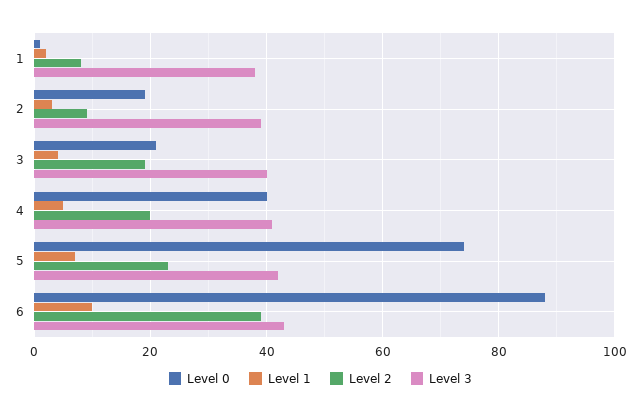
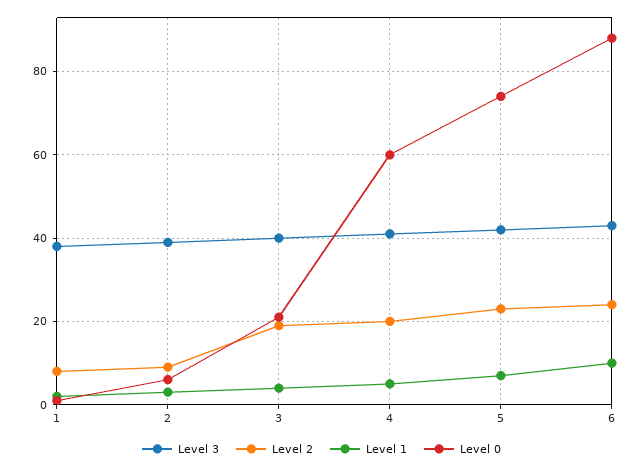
  {
    "Level 0": {
      "1": 0,
-     "2": 20,
+     "2": 5,
      "3": 20,
-     "4": 40,
+     "4": 60,
      "5": 75,
      "6": 90
    },
    "Level 1": {
      "1": 0,
      "2": 5,
      "3": 5,
      "4": 5,
      "5": 5,
      "6": 10
    },
    "Level 2": {
      "1": 10,
      "2": 10,
      "3": 20,
      "4": 20,
      "5": 25,
-     "6": 40
+     "6": 25
    },
    "Level 3": {
      "1": 40,
      "2": 40,
      "3": 40,
      "4": 40,
      "5": 40,
      "6": 45
    }
  }

